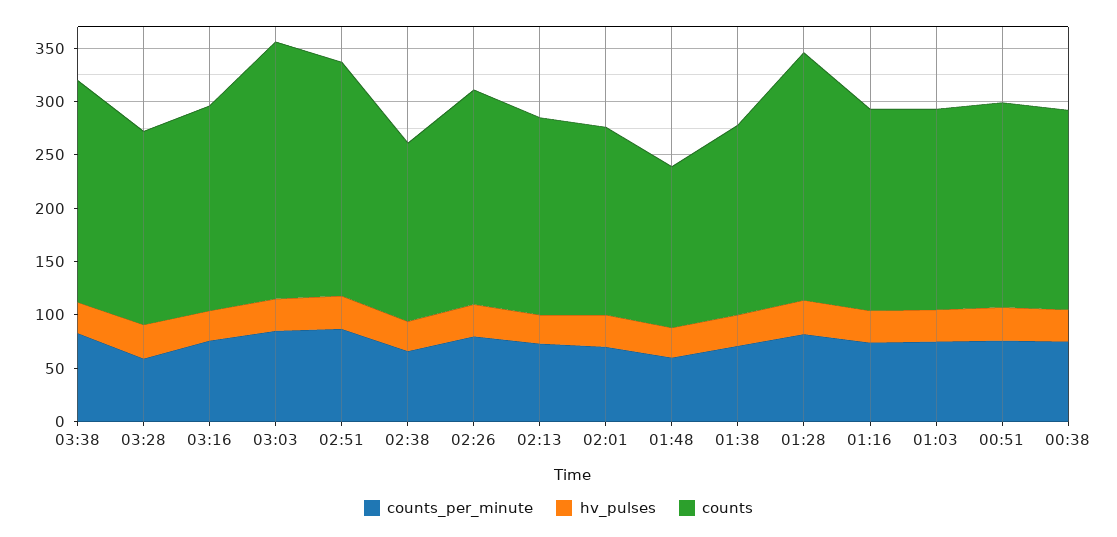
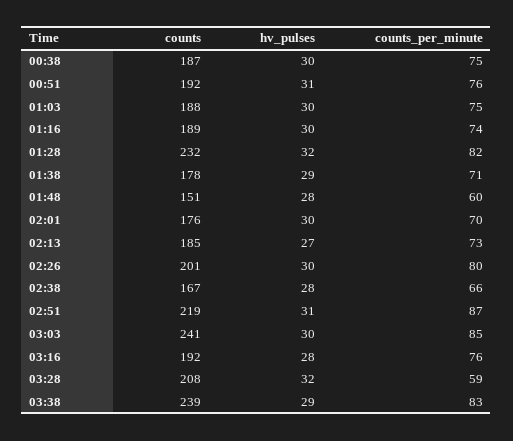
  {
    "counts_per_minute": {
      "03:38": 83,
      "03:28": 59,
      "03:16": 76,
      "03:03": 85,
      "02:51": 87,
      "02:38": 66,
      "02:26": 80,
      "02:13": 73,
      "02:01": 70,
      "01:48": 60,
      "01:38": 71,
      "01:28": 82,
      "01:16": 74,
      "01:03": 75,
      "00:51": 76,
      "00:38": 75
    },
    "hv_pulses": {
      "03:38": 29,
      "03:28": 32,
      "03:16": 28,
      "03:03": 30,
      "02:51": 31,
      "02:38": 28,
      "02:26": 30,
      "02:13": 27,
      "02:01": 30,
      "01:48": 28,
      "01:38": 29,
      "01:28": 32,
      "01:16": 30,
      "01:03": 30,
      "00:51": 31,
      "00:38": 30
    },
    "counts": {
-     "03:38": 210,
+     "03:38": 239,
-     "03:28": 180,
+     "03:28": 208,
      "03:16": 192,
      "03:03": 241,
      "02:51": 219,
      "02:38": 167,
      "02:26": 201,
      "02:13": 185,
      "02:01": 176,
      "01:48": 151,
      "01:38": 178,
      "01:28": 232,
      "01:16": 189,
      "01:03": 188,
      "00:51": 192,
      "00:38": 187
    }
  }

